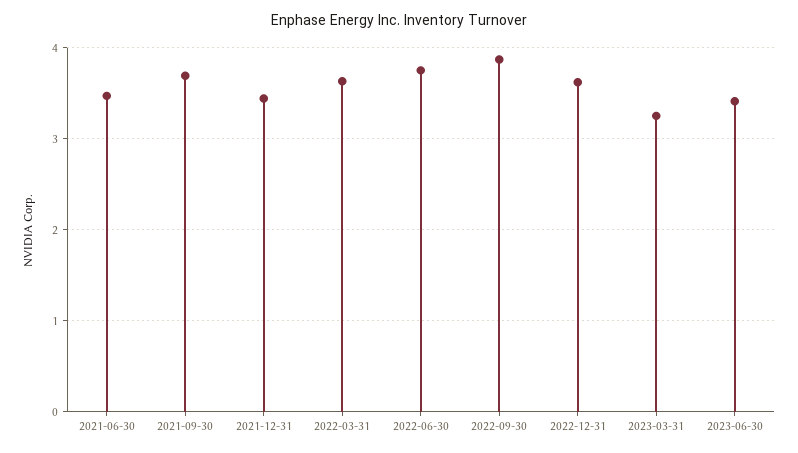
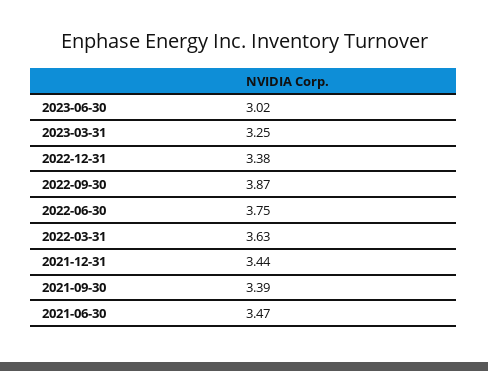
  {
    "2021-06-30": 3.47,
-   "2021-09-30": 3.7,
+   "2021-09-30": 3.39,
    "2021-12-31": 3.44,
    "2022-03-31": 3.63,
    "2022-06-30": 3.75,
    "2022-09-30": 3.87,
-   "2022-12-31": 3.6,
+   "2022-12-31": 3.38,
    "2023-03-31": 3.25,
-   "2023-06-30": 3.4
+   "2023-06-30": 3.02
  }

